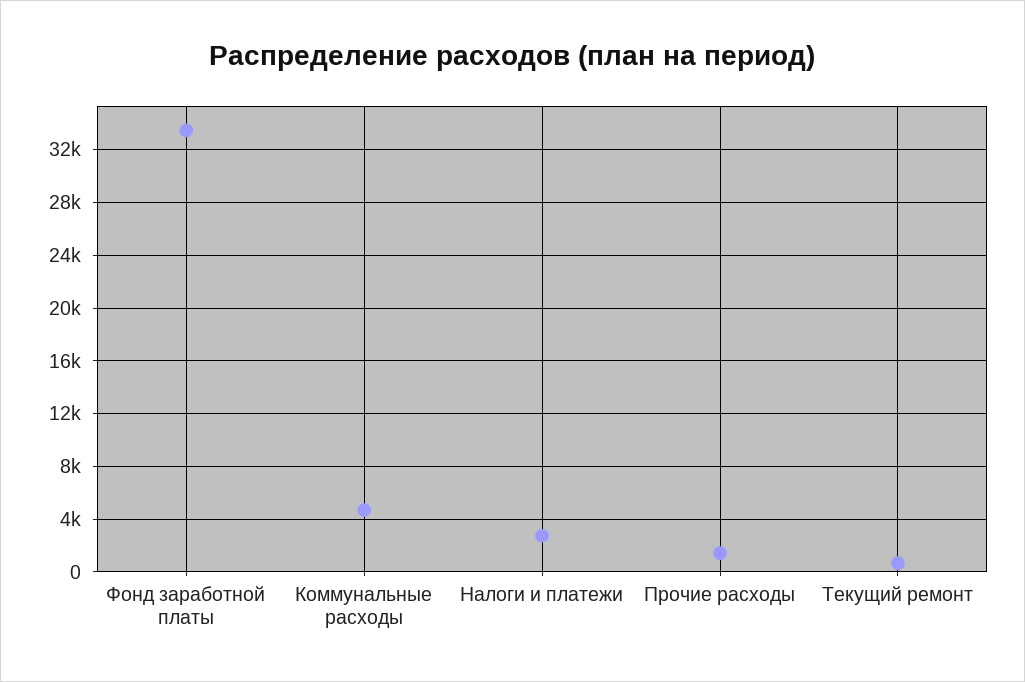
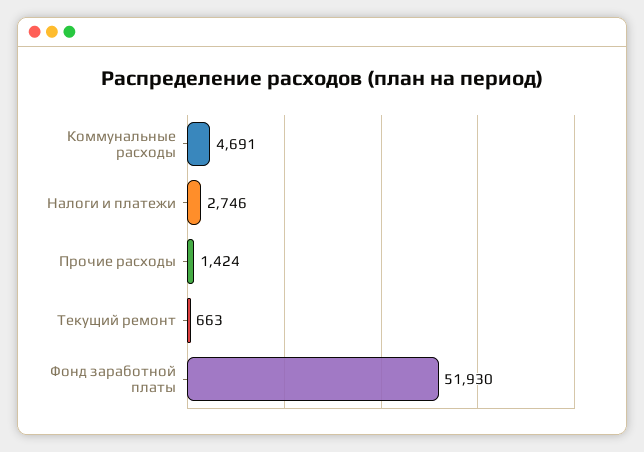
  {
-   "Фонд заработной платы": 33500,
+   "Фонд заработной платы": 51930,
    "Коммунальные расходы": 4691,
    "Налоги и платежи": 2746,
    "Прочие расходы": 1424,
    "Текущий ремонт": 663
  }

